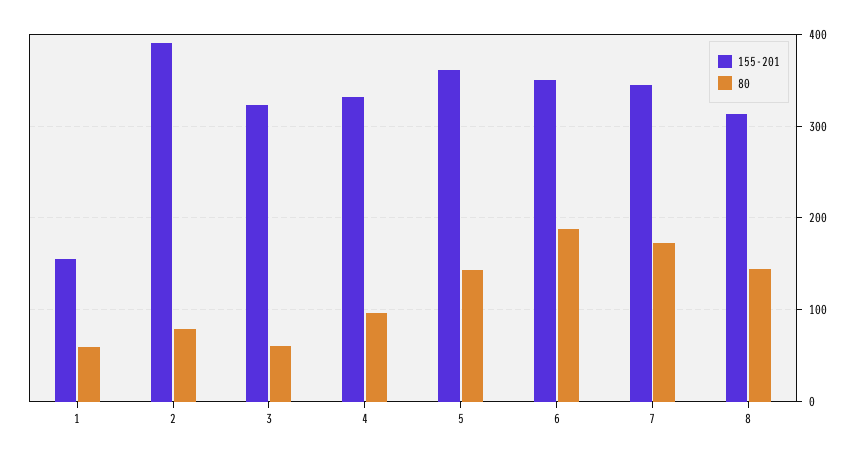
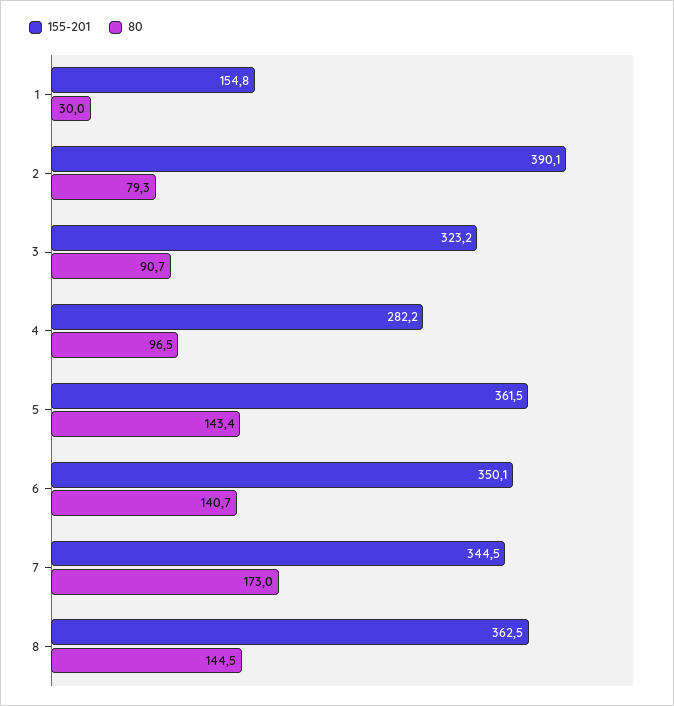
  {
    "155-201": {
      "1": 154.8,
      "2": 390.1,
      "3": 323.2,
-     "4": 330,
+     "4": 282.2,
      "5": 361.5,
      "6": 350.1,
      "7": 344.5,
-     "8": 310
+     "8": 362.5
    },
    "80": {
-     "1": 60,
+     "1": 30,
      "2": 79.3,
-     "3": 60,
+     "3": 90.7,
      "4": 96.5,
      "5": 143.4,
-     "6": 190,
+     "6": 140.7,
      "7": 173,
      "8": 144.5
    }
  }

